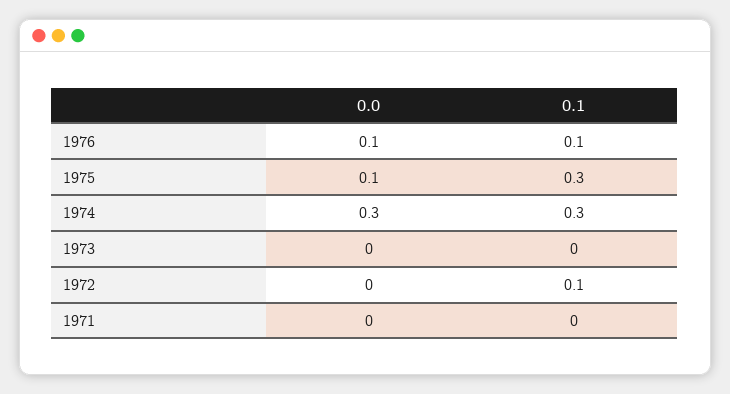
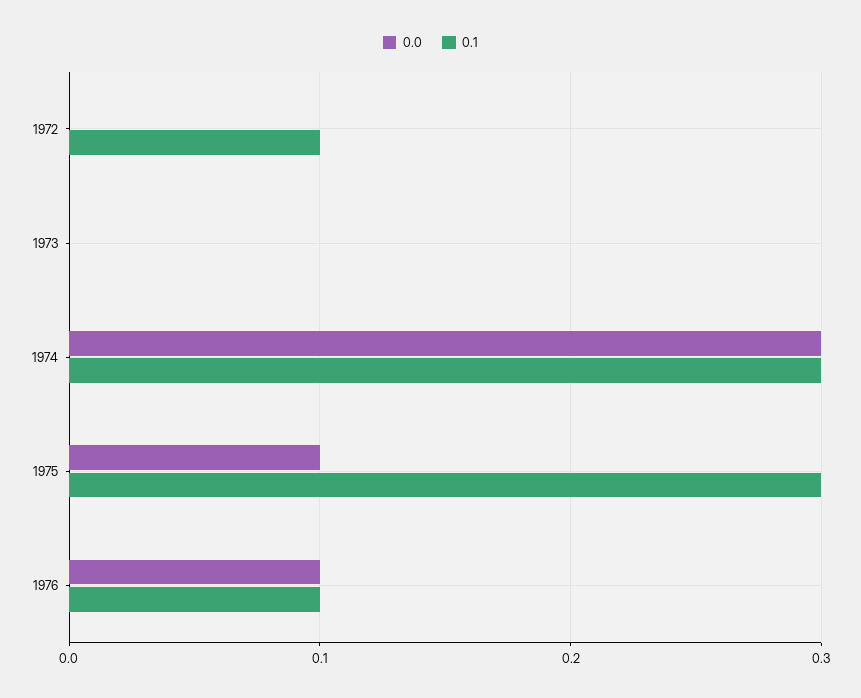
  {
    "0.0": {
      "1976": 0.1,
      "1975": 0.1,
      "1974": 0.3,
      "1973": 0,
-     "1972": 0,
+     "1972": 0
-     "1971": 0
    },
    "0.1": {
      "1976": 0.1,
      "1975": 0.3,
      "1974": 0.3,
      "1973": 0,
-     "1972": 0.1,
+     "1972": 0.1
-     "1971": 0
    }
  }

